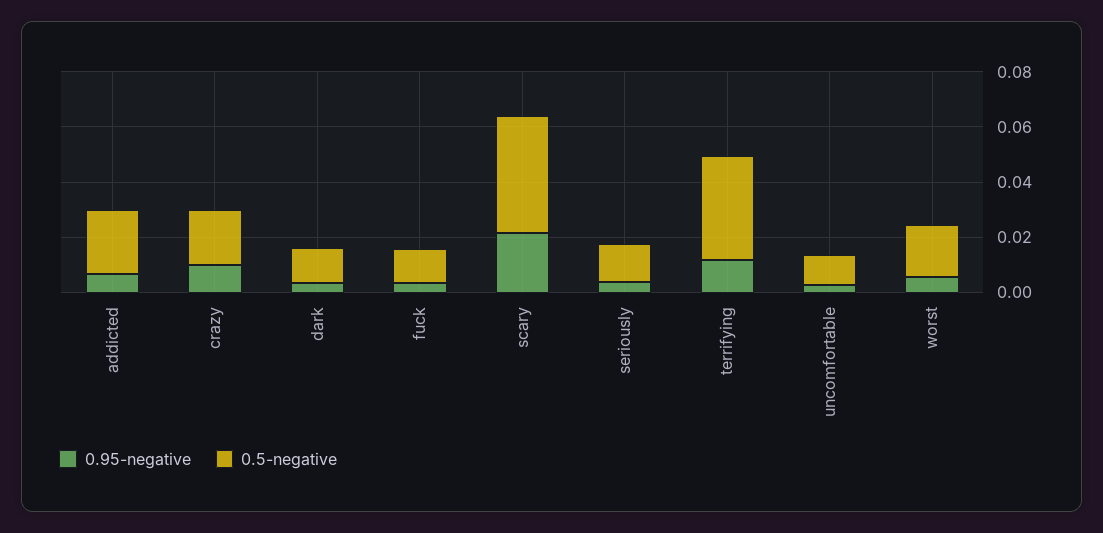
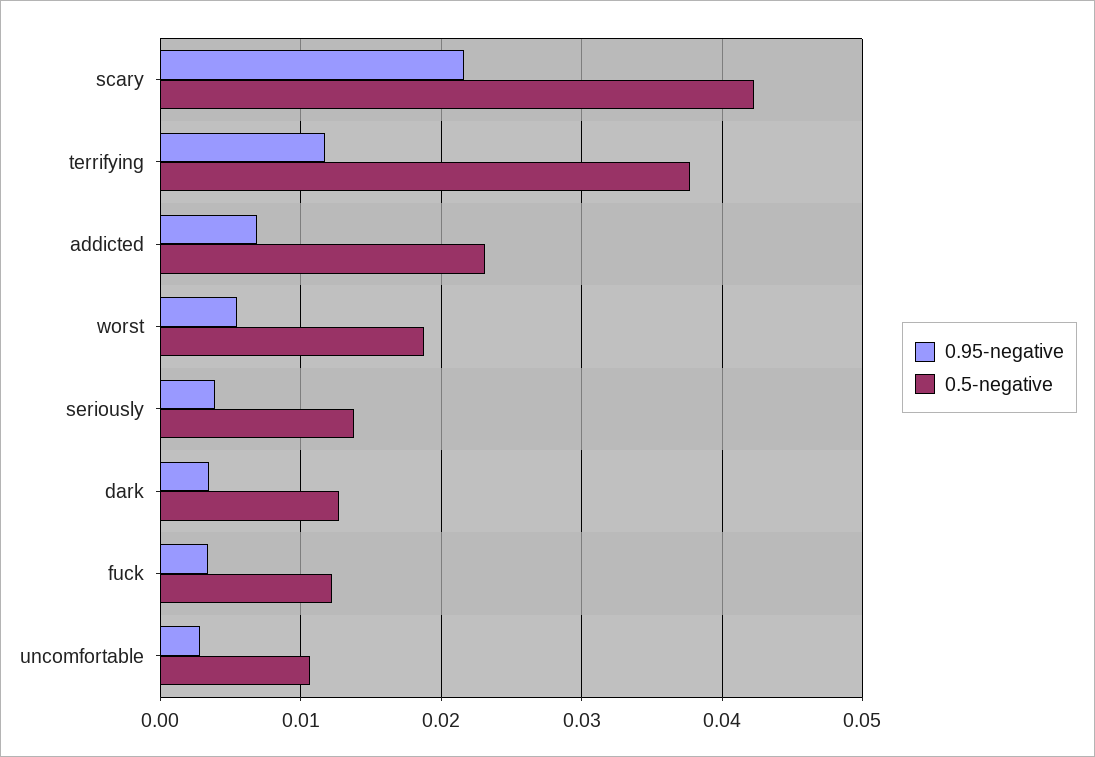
  {
    "0.95-negative": {
      "addicted": 0.007,
-     "crazy": 0.01,
      "dark": 0.004,
      "fuck": 0.003,
      "scary": 0.022,
      "seriously": 0.004,
      "terrifying": 0.012,
      "uncomfortable": 0.003,
      "worst": 0.006
    },
    "0.5-negative": {
      "addicted": 0.023,
-     "crazy": 0.02,
      "dark": 0.013,
      "fuck": 0.012,
      "scary": 0.042,
      "seriously": 0.014,
      "terrifying": 0.038,
      "uncomfortable": 0.011,
      "worst": 0.019
    }
  }

